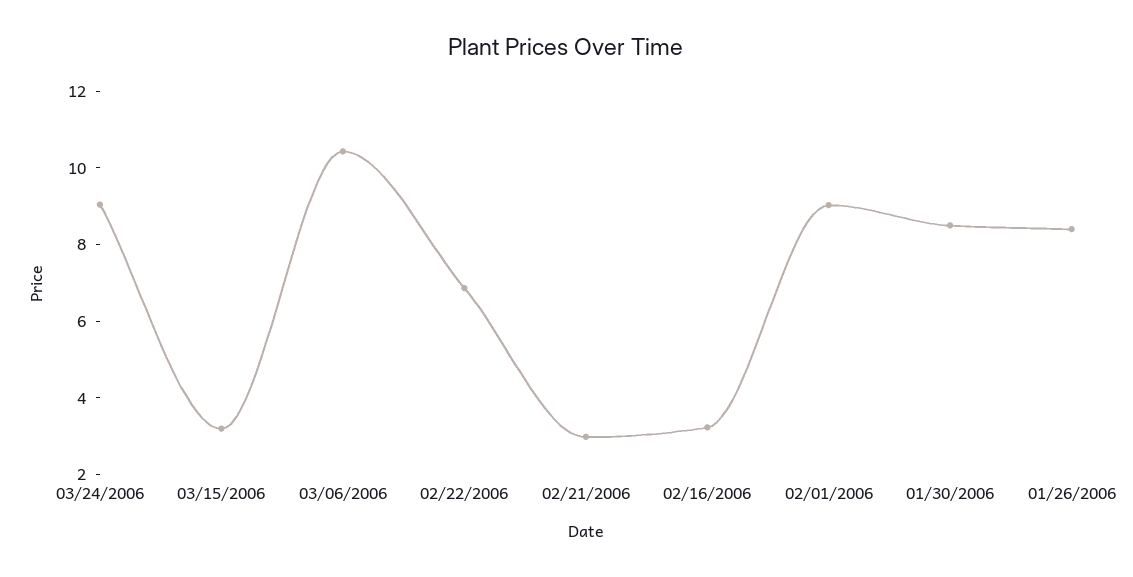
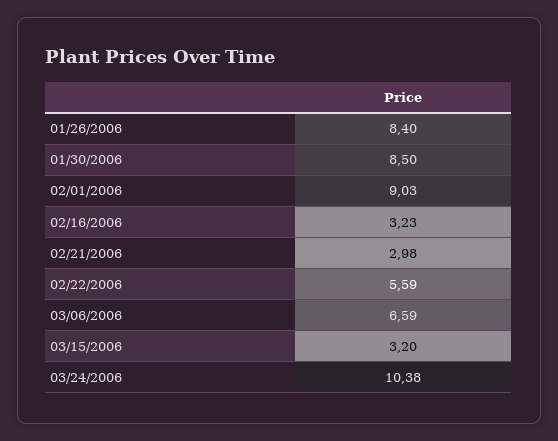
  {
-   "03/24/2006": 9,
+   "03/24/2006": 10.38,
    "03/15/2006": 3.2,
-   "03/06/2006": 10.5,
+   "03/06/2006": 6.59,
-   "02/22/2006": 7,
+   "02/22/2006": 5.59,
    "02/21/2006": 2.98,
    "02/16/2006": 3.23,
    "02/01/2006": 9.03,
    "01/30/2006": 8.5,
    "01/26/2006": 8.4
  }

